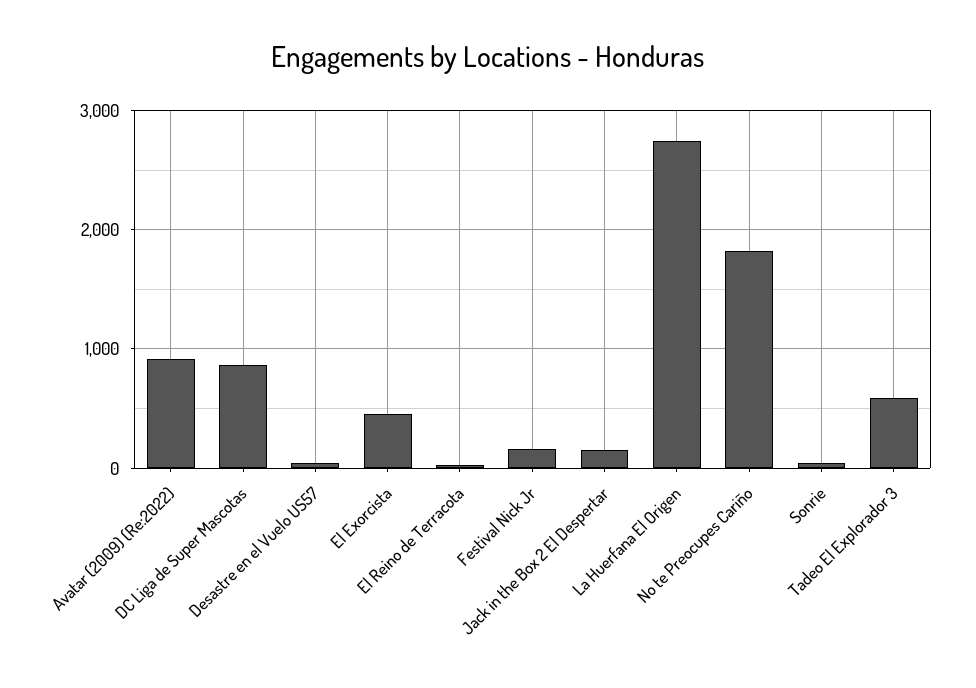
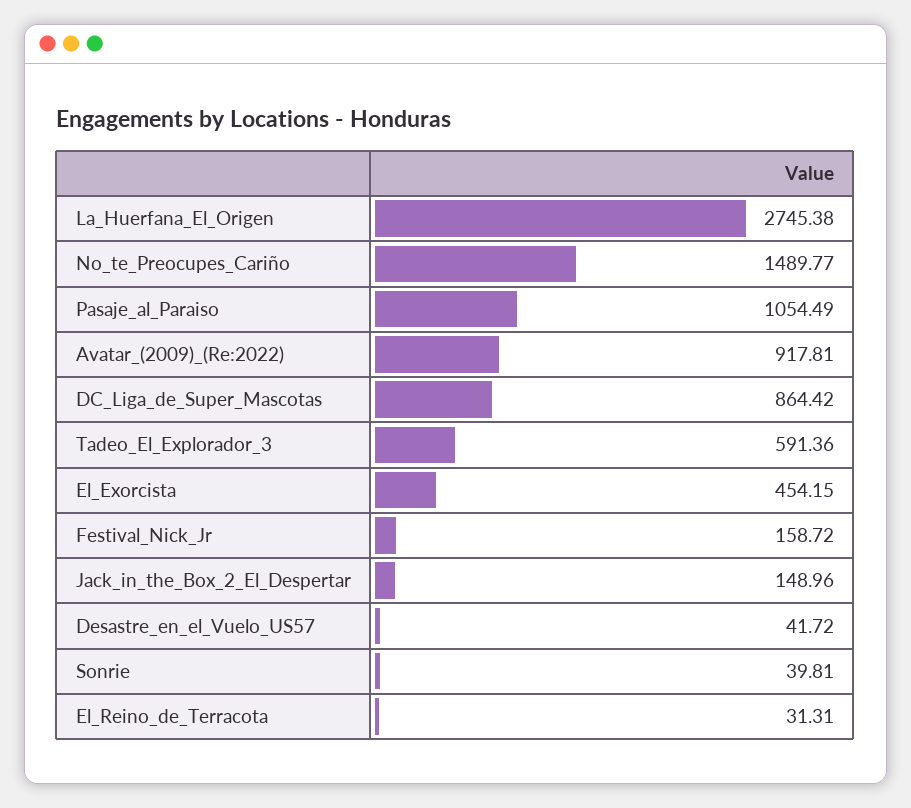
  {
    "Avatar (2009) (Re:2022)": 917.81,
    "DC Liga de Super Mascotas": 864.42,
    "Desastre en el Vuelo US57": 41.72,
    "El Exorcista": 454.15,
    "El Reino de Terracota": 31.31,
    "Festival Nick Jr": 158.72,
    "Jack in the Box 2 El Despertar": 148.96,
    "La Huerfana El Origen": 2745.38,
-   "No te Preocupes Cariño": 1800,
+   "No te Preocupes Cariño": 1489.77,
    "Sonrie": 39.81,
-   "Tadeo El Explorador 3": 591.36
+   "Tadeo El Explorador 3": 591.36,
+   "Pasaje_al_Paraiso": 1054.49
  }

